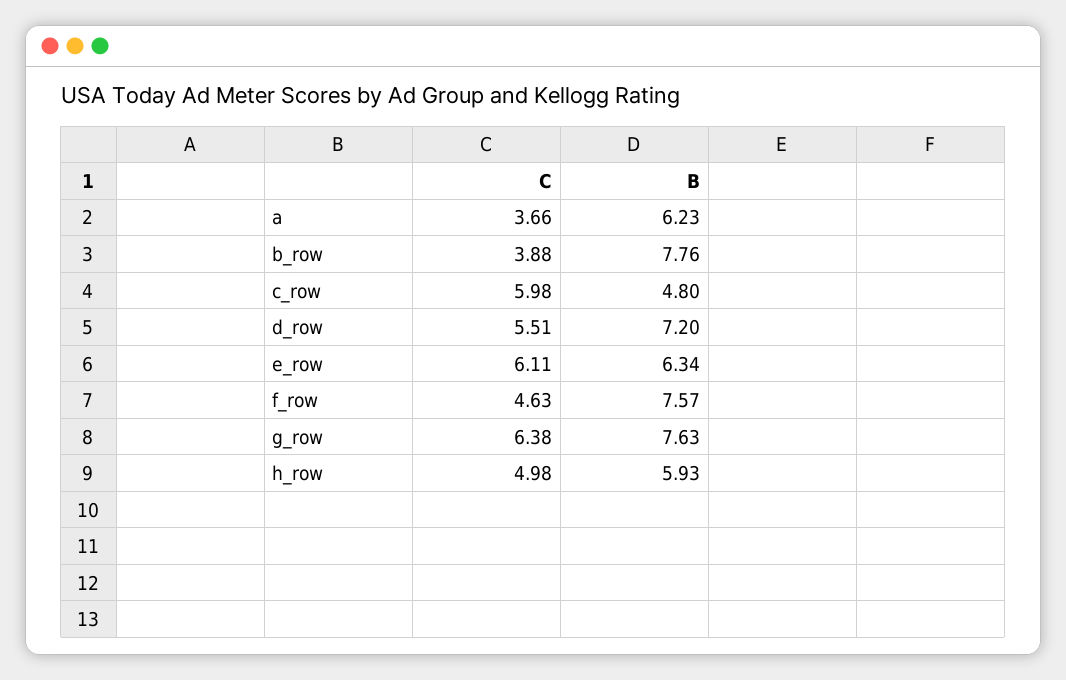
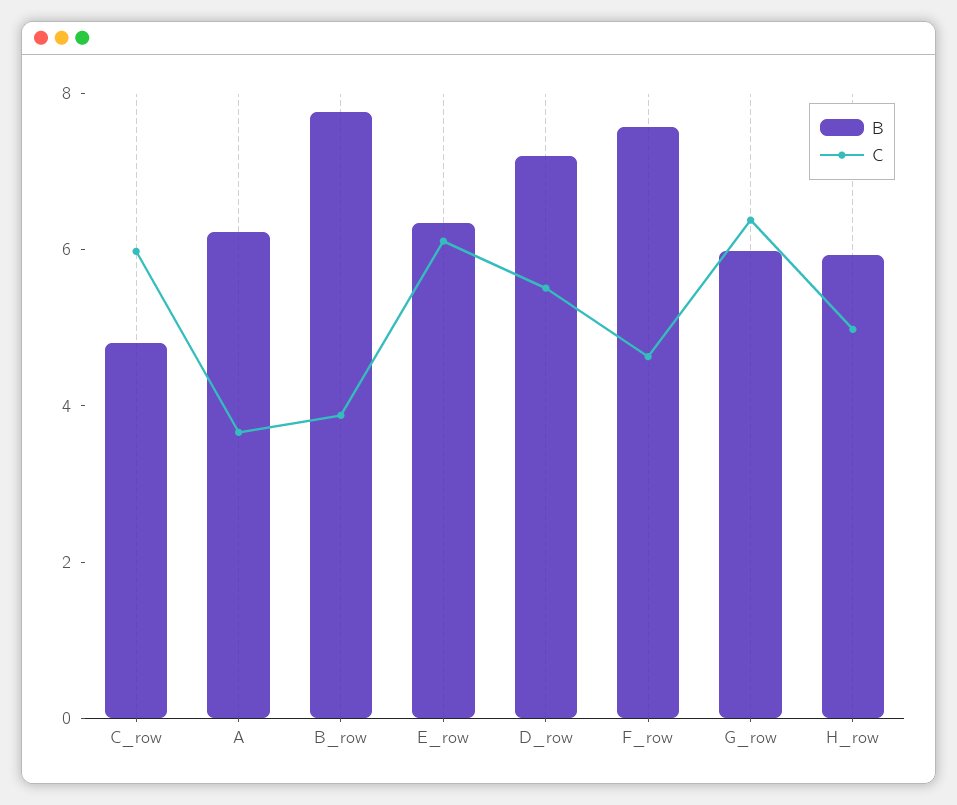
  {
    "C": {
      "a": 3.66,
      "b_row": 3.88,
      "c_row": 5.98,
      "d_row": 5.51,
      "e_row": 6.11,
      "f_row": 4.63,
      "g_row": 6.38,
      "h_row": 4.98
    },
    "B": {
      "a": 6.23,
      "b_row": 7.76,
      "c_row": 4.8,
      "d_row": 7.2,
      "e_row": 6.34,
      "f_row": 7.57,
-     "g_row": 7.63,
+     "g_row": 6,
      "h_row": 5.93
    }
  }

